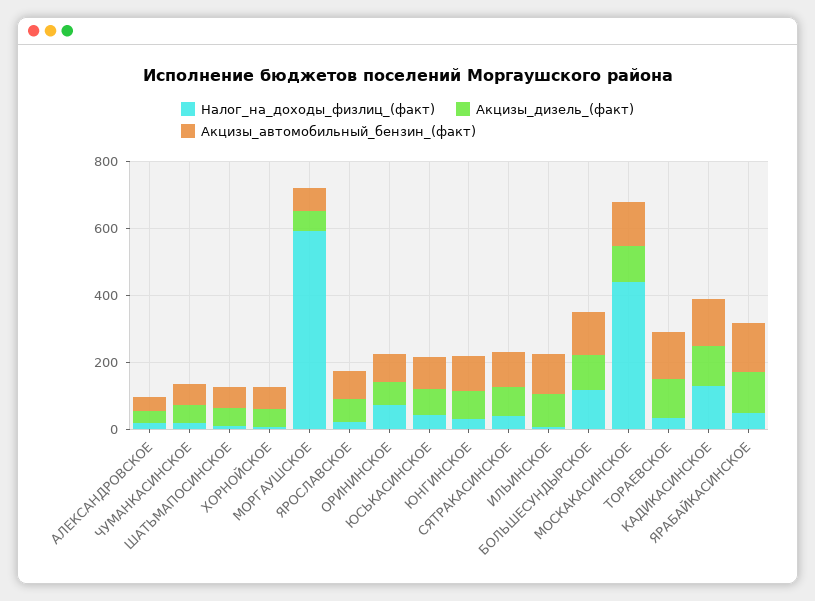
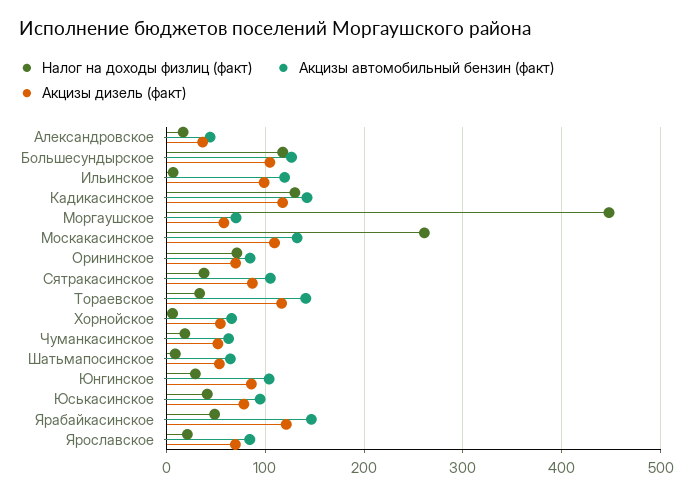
  {
    "Налог_на_доходы_физлиц_(факт)": {
      "АЛЕКСАНДРОВСКОЕ": 20,
      "ЧУМАНКАСИНСКОЕ": 20,
      "ШАТЬМАПОСИНСКОЕ": 10,
      "ХОРНОЙСКОЕ": 10,
-     "МОРГАУШСКОЕ": 600,
+     "МОРГАУШСКОЕ": 450,
      "ЯРОСЛАВСКОЕ": 20,
      "ОРИНИНСКОЕ": 70,
      "ЮСЬКАСИНСКОЕ": 40,
      "ЮНГИНСКОЕ": 30,
      "СЯТРАКАСИНСКОЕ": 40,
      "ИЛЬИНСКОЕ": 10,
      "БОЛЬШЕСУНДЫРСКОЕ": 120,
-     "МОСКАКАСИНСКОЕ": 450,
+     "МОСКАКАСИНСКОЕ": 260,
      "ТОРАЕВСКОЕ": 30,
      "КАДИКАСИНСКОЕ": 130,
      "ЯРАБАЙКАСИНСКОЕ": 50
    },
    "Акцизы_дизель_(факт)": {
      "АЛЕКСАНДРОВСКОЕ": 40,
      "ЧУМАНКАСИНСКОЕ": 50,
      "ШАТЬМАПОСИНСКОЕ": 50,
      "ХОРНОЙСКОЕ": 50,
      "МОРГАУШСКОЕ": 60,
      "ЯРОСЛАВСКОЕ": 70,
      "ОРИНИНСКОЕ": 70,
      "ЮСЬКАСИНСКОЕ": 80,
      "ЮНГИНСКОЕ": 90,
      "СЯТРАКАСИНСКОЕ": 90,
      "ИЛЬИНСКОЕ": 100,
      "БОЛЬШЕСУНДЫРСКОЕ": 100,
      "МОСКАКАСИНСКОЕ": 110,
      "ТОРАЕВСКОЕ": 120,
      "КАДИКАСИНСКОЕ": 120,
      "ЯРАБАЙКАСИНСКОЕ": 120
    },
    "Акцизы_автомобильный_бензин_(факт)": {
      "АЛЕКСАНДРОВСКОЕ": 40,
      "ЧУМАНКАСИНСКОЕ": 60,
      "ШАТЬМАПОСИНСКОЕ": 60,
      "ХОРНОЙСКОЕ": 70,
      "МОРГАУШСКОЕ": 70,
      "ЯРОСЛАВСКОЕ": 80,
      "ОРИНИНСКОЕ": 80,
      "ЮСЬКАСИНСКОЕ": 90,
      "ЮНГИНСКОЕ": 100,
      "СЯТРАКАСИНСКОЕ": 110,
      "ИЛЬИНСКОЕ": 120,
      "БОЛЬШЕСУНДЫРСКОЕ": 130,
      "МОСКАКАСИНСКОЕ": 130,
      "ТОРАЕВСКОЕ": 140,
      "КАДИКАСИНСКОЕ": 140,
      "ЯРАБАЙКАСИНСКОЕ": 150
    }
  }

